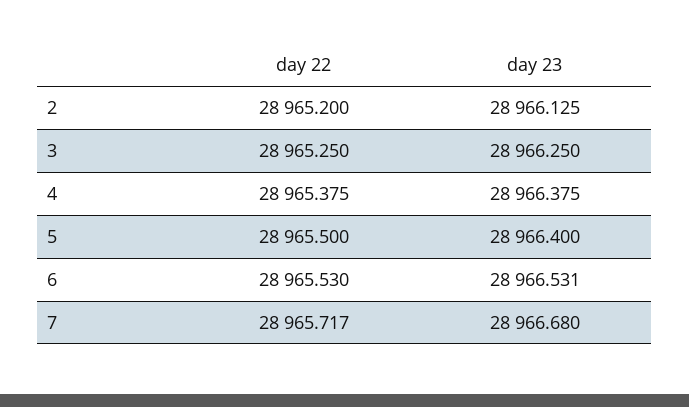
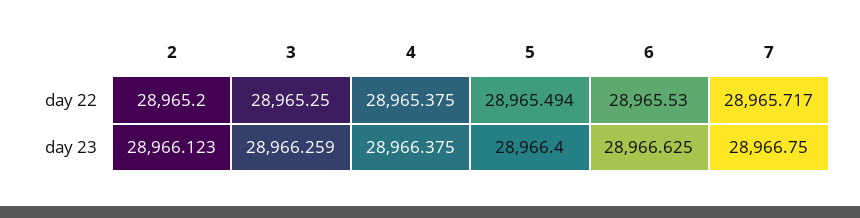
  {
    "day 22": {
      "2": 28965.2,
      "3": 28965.25,
      "4": 28965.375,
-     "5": 28965.5,
+     "5": 28965.494,
      "6": 28965.53,
      "7": 28965.717
    },
    "day 23": {
-     "2": 28966.125,
+     "2": 28966.123,
-     "3": 28966.25,
+     "3": 28966.259,
      "4": 28966.375,
      "5": 28966.4,
-     "6": 28966.531,
+     "6": 28966.625,
-     "7": 28966.68
+     "7": 28966.75
    }
  }

